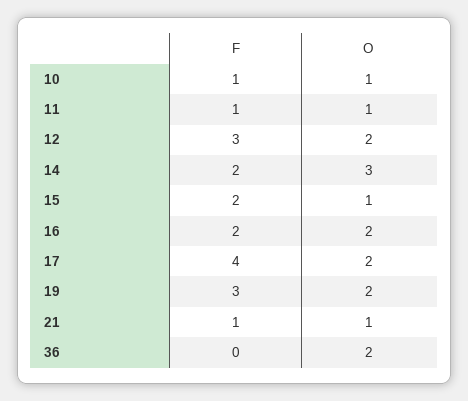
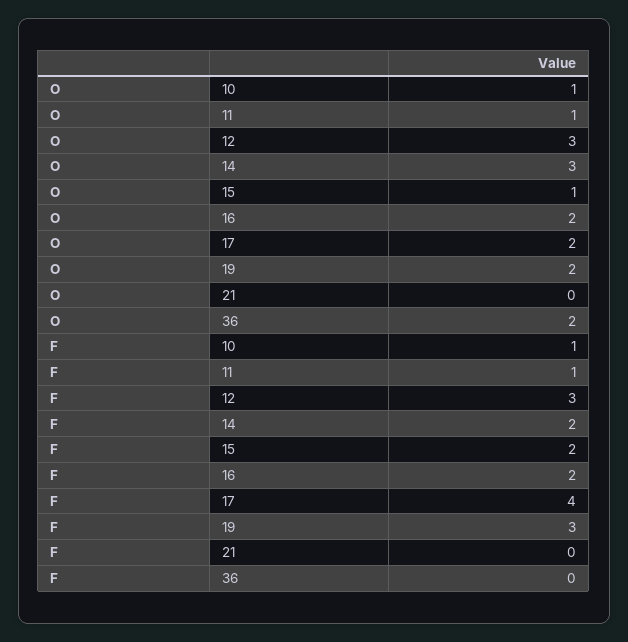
  {
    "F": {
      "10": 1,
      "11": 1,
      "12": 3,
      "14": 2,
      "15": 2,
      "16": 2,
      "17": 4,
      "19": 3,
-     "21": 1,
+     "21": 0,
      "36": 0
    },
    "O": {
      "10": 1,
      "11": 1,
-     "12": 2,
+     "12": 3,
      "14": 3,
      "15": 1,
      "16": 2,
      "17": 2,
      "19": 2,
-     "21": 1,
+     "21": 0,
      "36": 2
    }
  }

